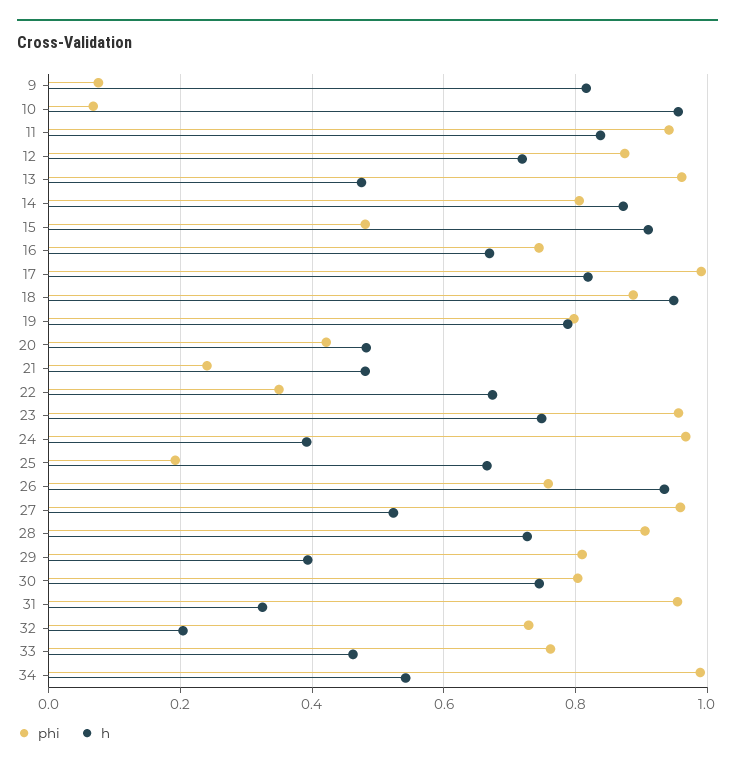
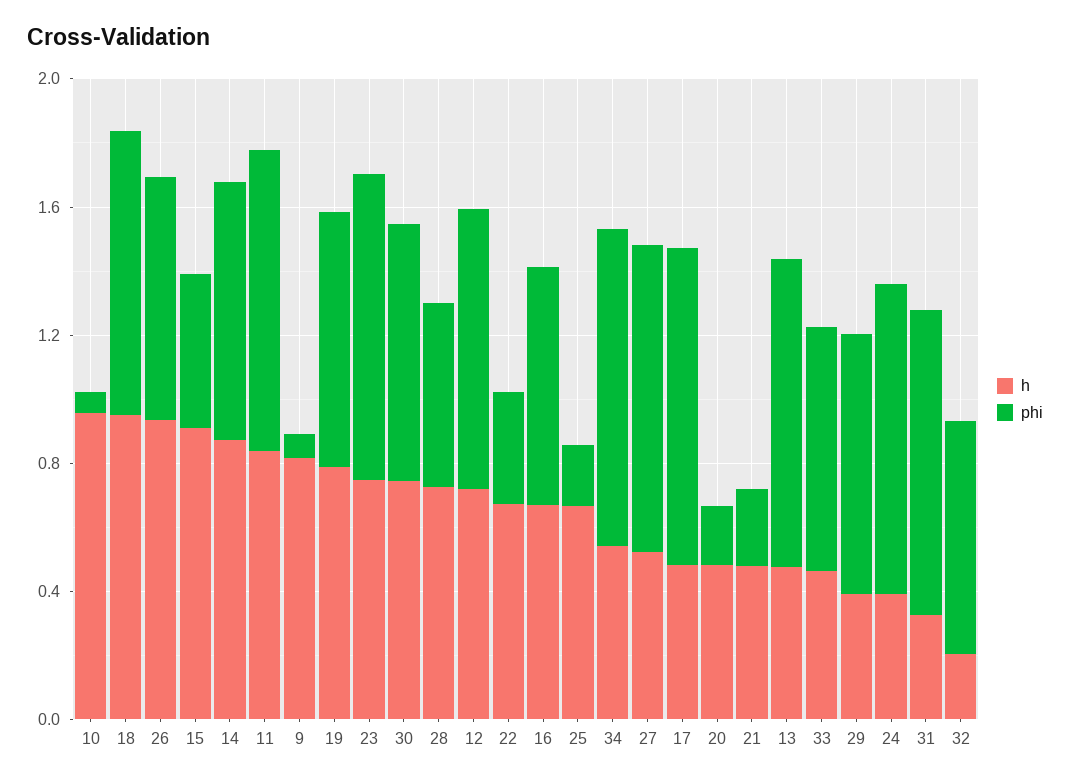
  {
    "phi": {
      "9": 0.08,
      "10": 0.06,
      "11": 0.94,
      "12": 0.88,
      "13": 0.96,
      "14": 0.8,
      "15": 0.48,
      "16": 0.74,
      "17": 1,
      "18": 0.88,
      "19": 0.8,
-     "20": 0.42,
+     "20": 0.2,
      "21": 0.24,
      "22": 0.34,
      "23": 0.96,
      "24": 0.96,
      "25": 0.2,
      "26": 0.76,
      "27": 0.96,
-     "28": 0.9,
+     "28": 0.6,
      "29": 0.8,
      "30": 0.8,
      "31": 0.96,
      "32": 0.72,
      "33": 0.76,
      "34": 0.98
    },
    "h": {
      "9": 0.82,
      "10": 0.96,
      "11": 0.84,
      "12": 0.72,
      "13": 0.48,
      "14": 0.88,
      "15": 0.92,
      "16": 0.66,
-     "17": 0.82,
+     "17": 0.5,
      "18": 0.94,
      "19": 0.78,
      "20": 0.48,
      "21": 0.48,
      "22": 0.68,
      "23": 0.74,
      "24": 0.4,
      "25": 0.66,
      "26": 0.94,
      "27": 0.52,
      "28": 0.72,
      "29": 0.4,
      "30": 0.74,
      "31": 0.32,
      "32": 0.2,
      "33": 0.46,
      "34": 0.54
    }
  }

